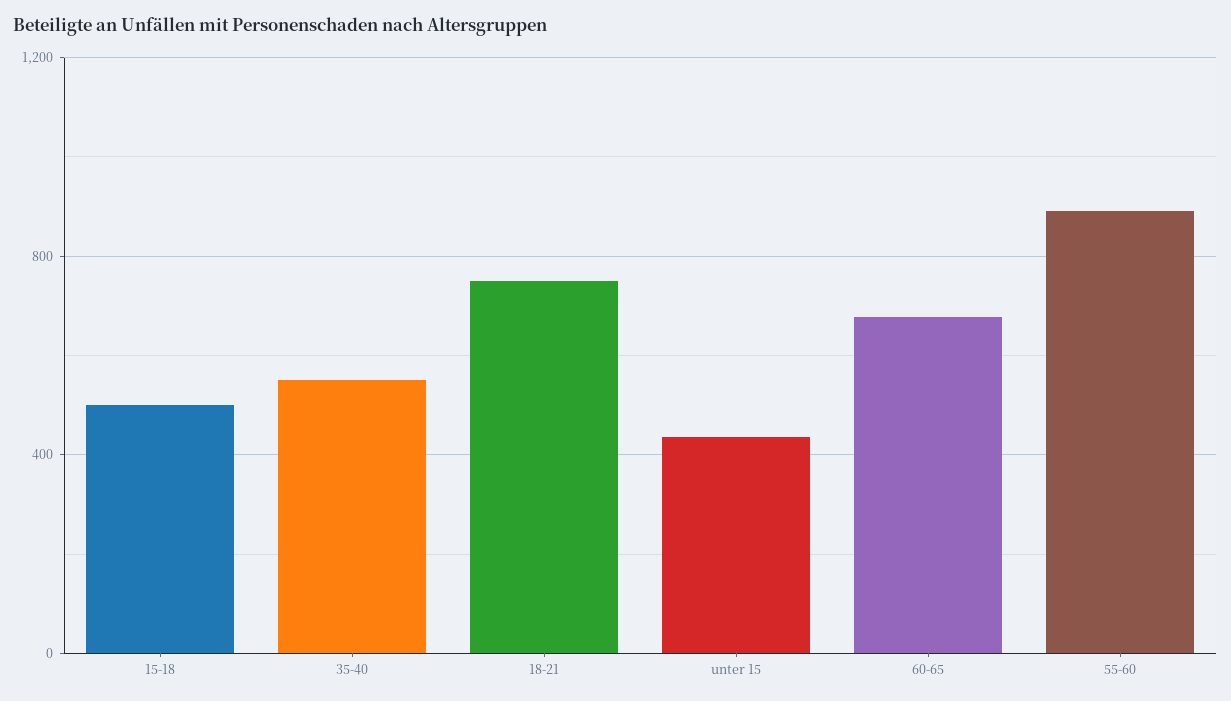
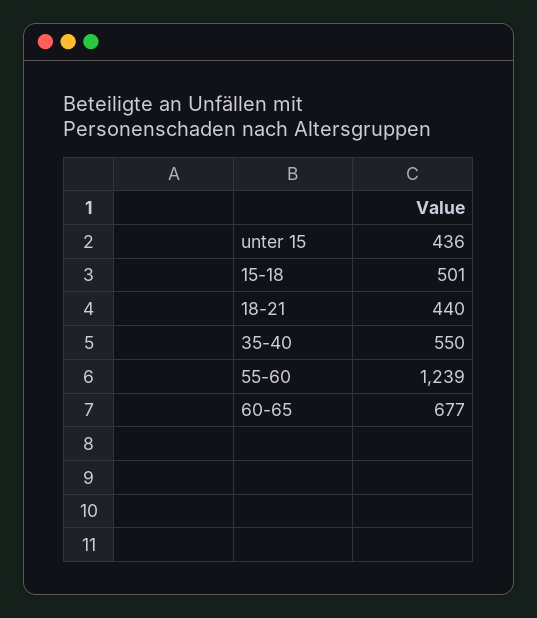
  {
    "15-18": 501,
    "35-40": 550,
-   "18-21": 750,
+   "18-21": 440,
    "unter 15": 436,
    "60-65": 677,
-   "55-60": 900
+   "55-60": 1239
  }

